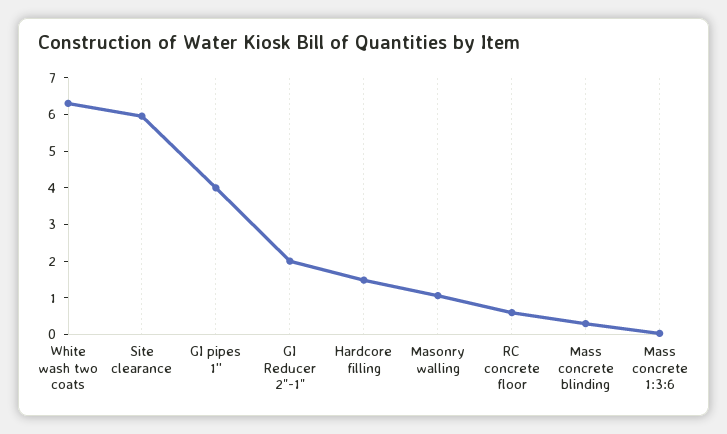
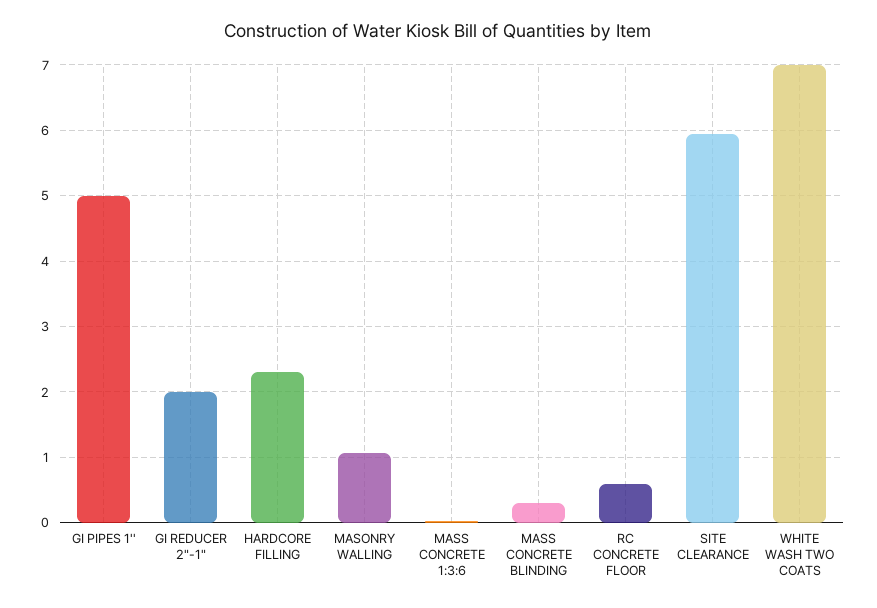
  {
-   "White wash two coats": 6.25,
+   "White wash two coats": 7,
    "Site clearance": 6,
-   "GI pipes 1''": 4,
+   "GI pipes 1''": 5,
    "GI Reducer 2\"-1\"": 2,
-   "Hardcore filling": 1.5,
+   "Hardcore filling": 2.3,
    "Masonry walling": 1.1,
    "RC concrete floor": 0.6,
    "Mass concrete blinding": 0.3,
    "Mass concrete 1:3:6": 0
  }

